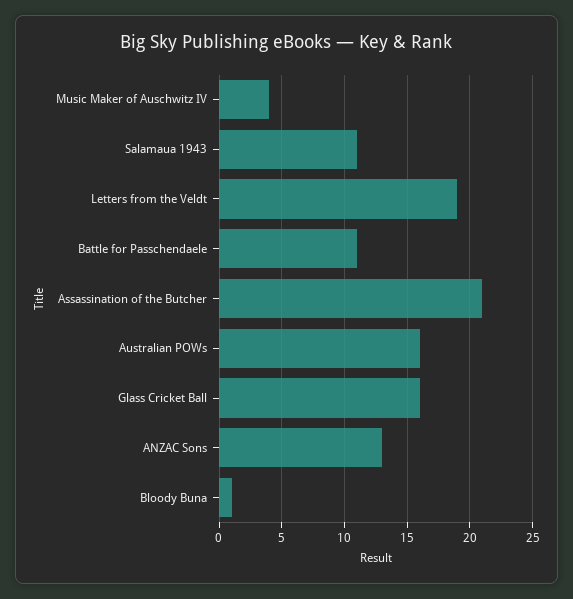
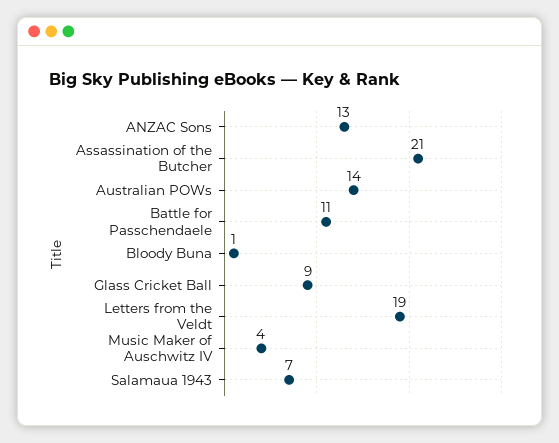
  {
    "Music Maker of Auschwitz IV": 4,
-   "Salamaua 1943": 11,
+   "Salamaua 1943": 7,
    "Letters from the Veldt": 19,
    "Battle for Passchendaele": 11,
    "Assassination of the Butcher": 21,
-   "Australian POWs": 16,
+   "Australian POWs": 14,
-   "Glass Cricket Ball": 16,
+   "Glass Cricket Ball": 9,
    "ANZAC Sons": 13,
    "Bloody Buna": 1
  }

